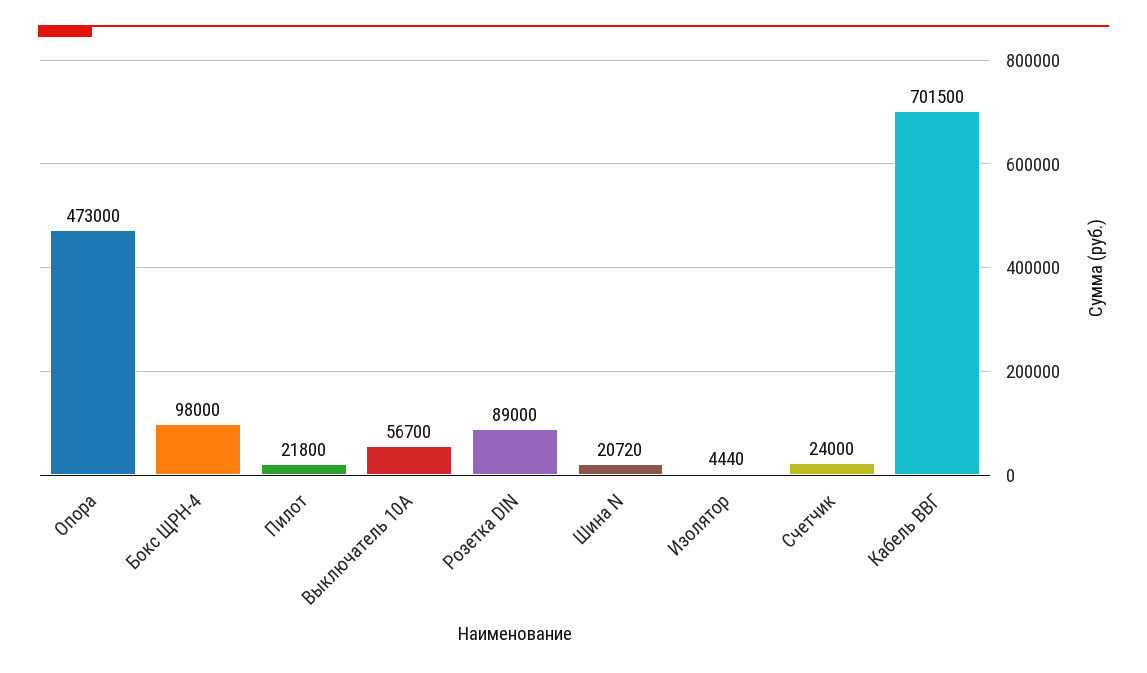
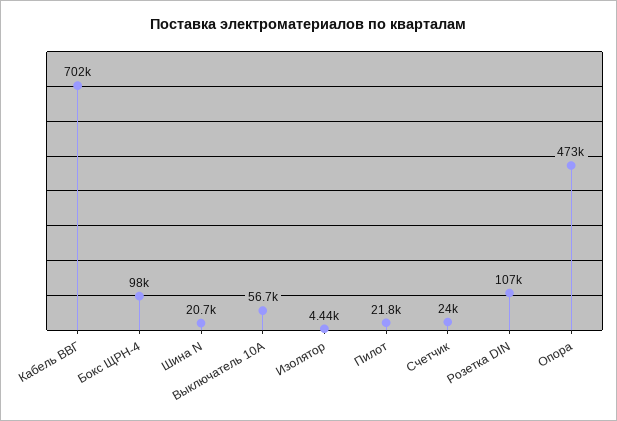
  {
    "Опора": 473000,
    "Бокс ЩРН-4": 98000,
    "Пилот": 21800,
    "Выключатель 10А": 56700,
-   "Розетка DIN": 89000,
+   "Розетка DIN": 107000,
    "Шина N": 20720,
    "Изолятор": 4440,
    "Счетчик": 24000,
    "Кабель ВВГ": 701500
  }

